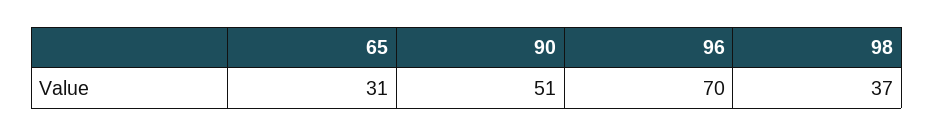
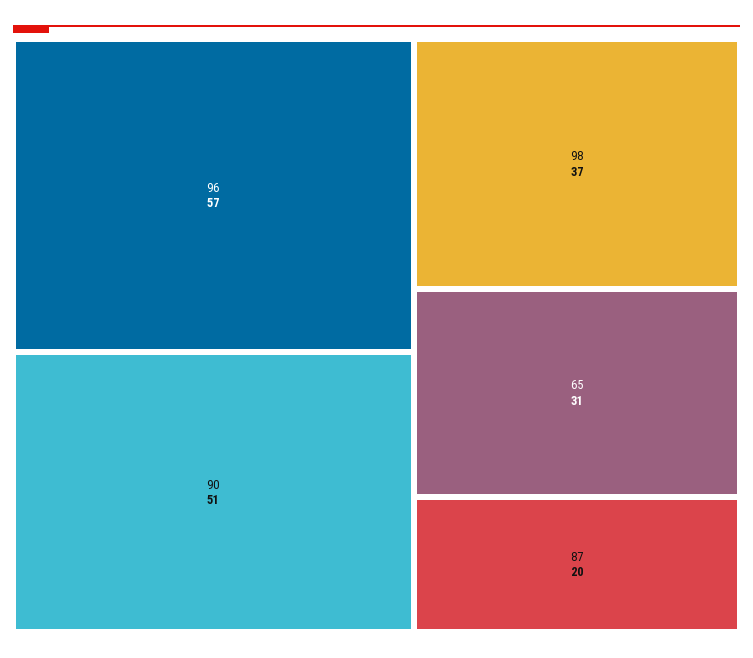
  {
    "65": 31,
    "90": 51,
-   "96": 70,
+   "96": 57,
-   "98": 37
+   "98": 37,
+   "87": 20
  }

